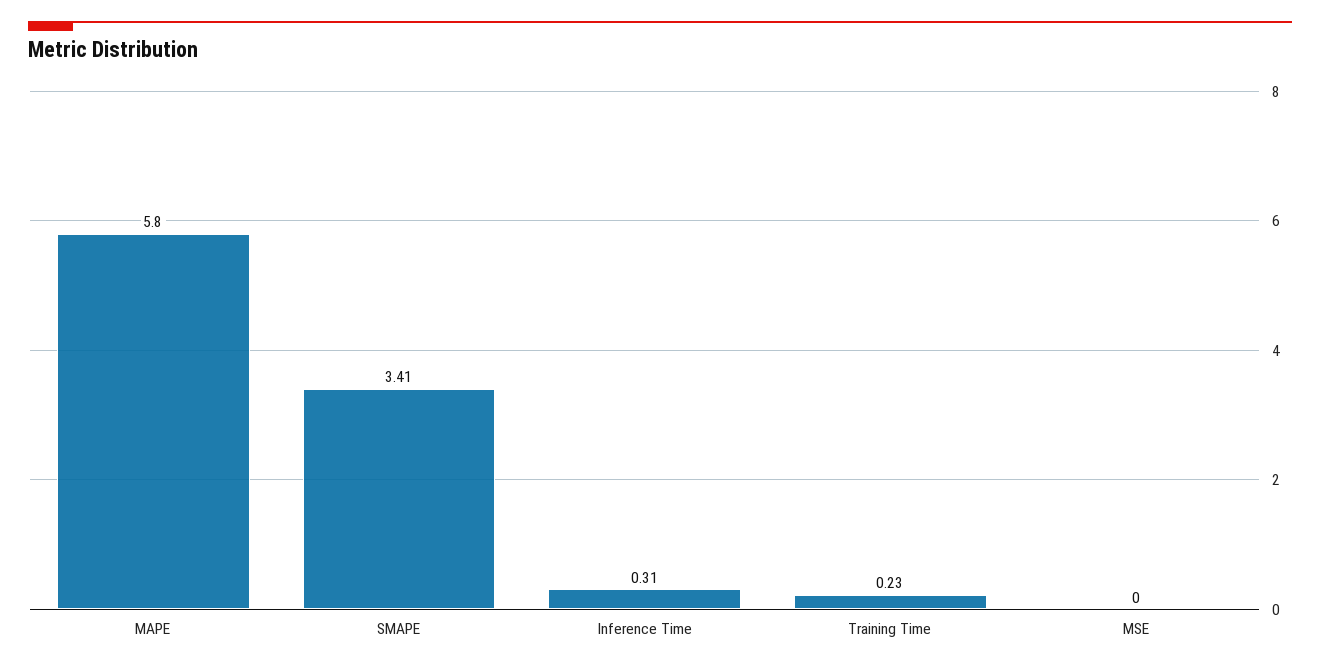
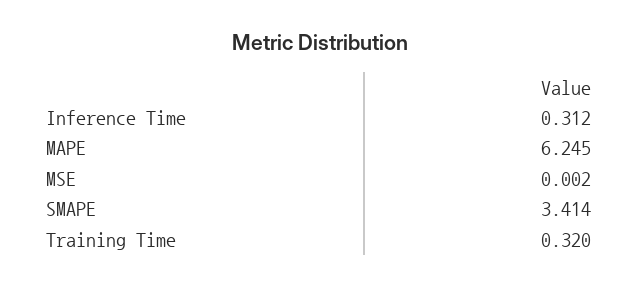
  {
-   "MAPE": 5.8,
+   "MAPE": 6.245,
    "SMAPE": 3.414,
    "Inference Time": 0.312,
-   "Training Time": 0.23,
+   "Training Time": 0.32,
    "MSE": 0.002
  }

